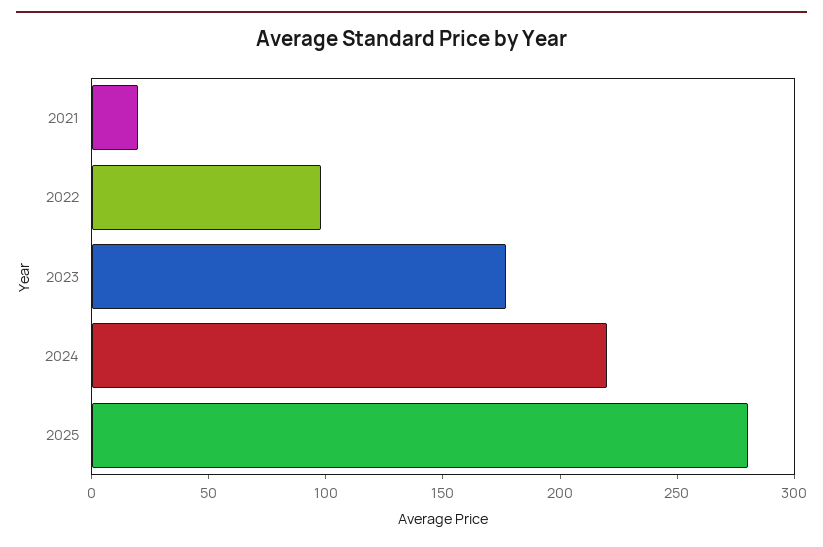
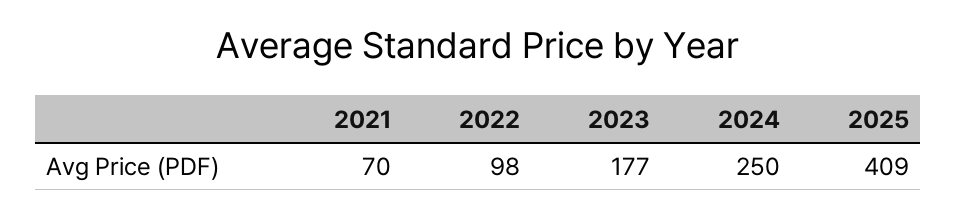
  {
-   "2021": 20,
+   "2021": 70,
    "2022": 98,
    "2023": 177,
-   "2024": 220,
+   "2024": 250,
-   "2025": 280
+   "2025": 409
  }

